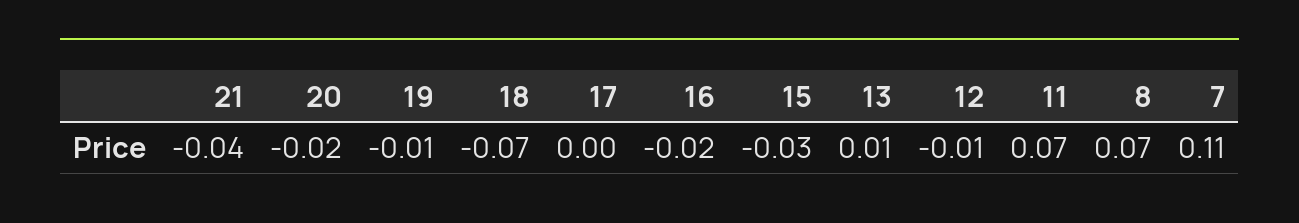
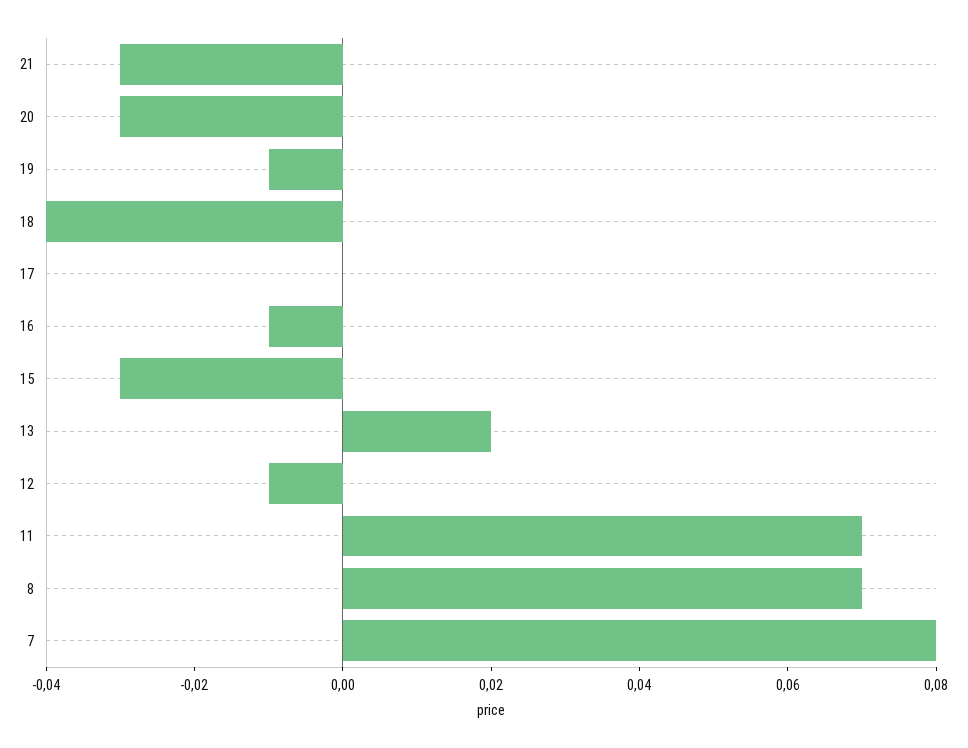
  {
-   "21": -0.04,
+   "21": -0.03,
-   "20": -0.02,
+   "20": -0.03,
    "19": -0.01,
-   "18": -0.07,
+   "18": -0.04,
    "17": 0,
-   "16": -0.02,
+   "16": -0.01,
    "15": -0.03,
-   "13": 0.01,
+   "13": 0.02,
    "12": -0.01,
    "11": 0.07,
    "8": 0.07,
-   "7": 0.11
+   "7": 0.08
  }

